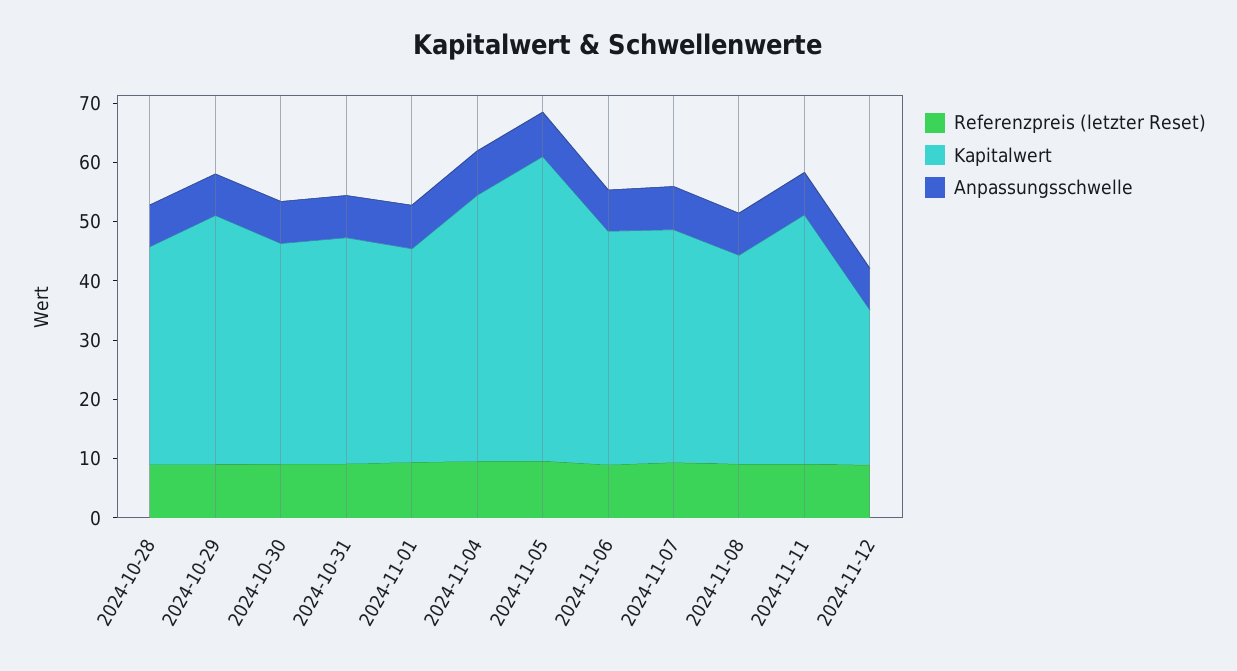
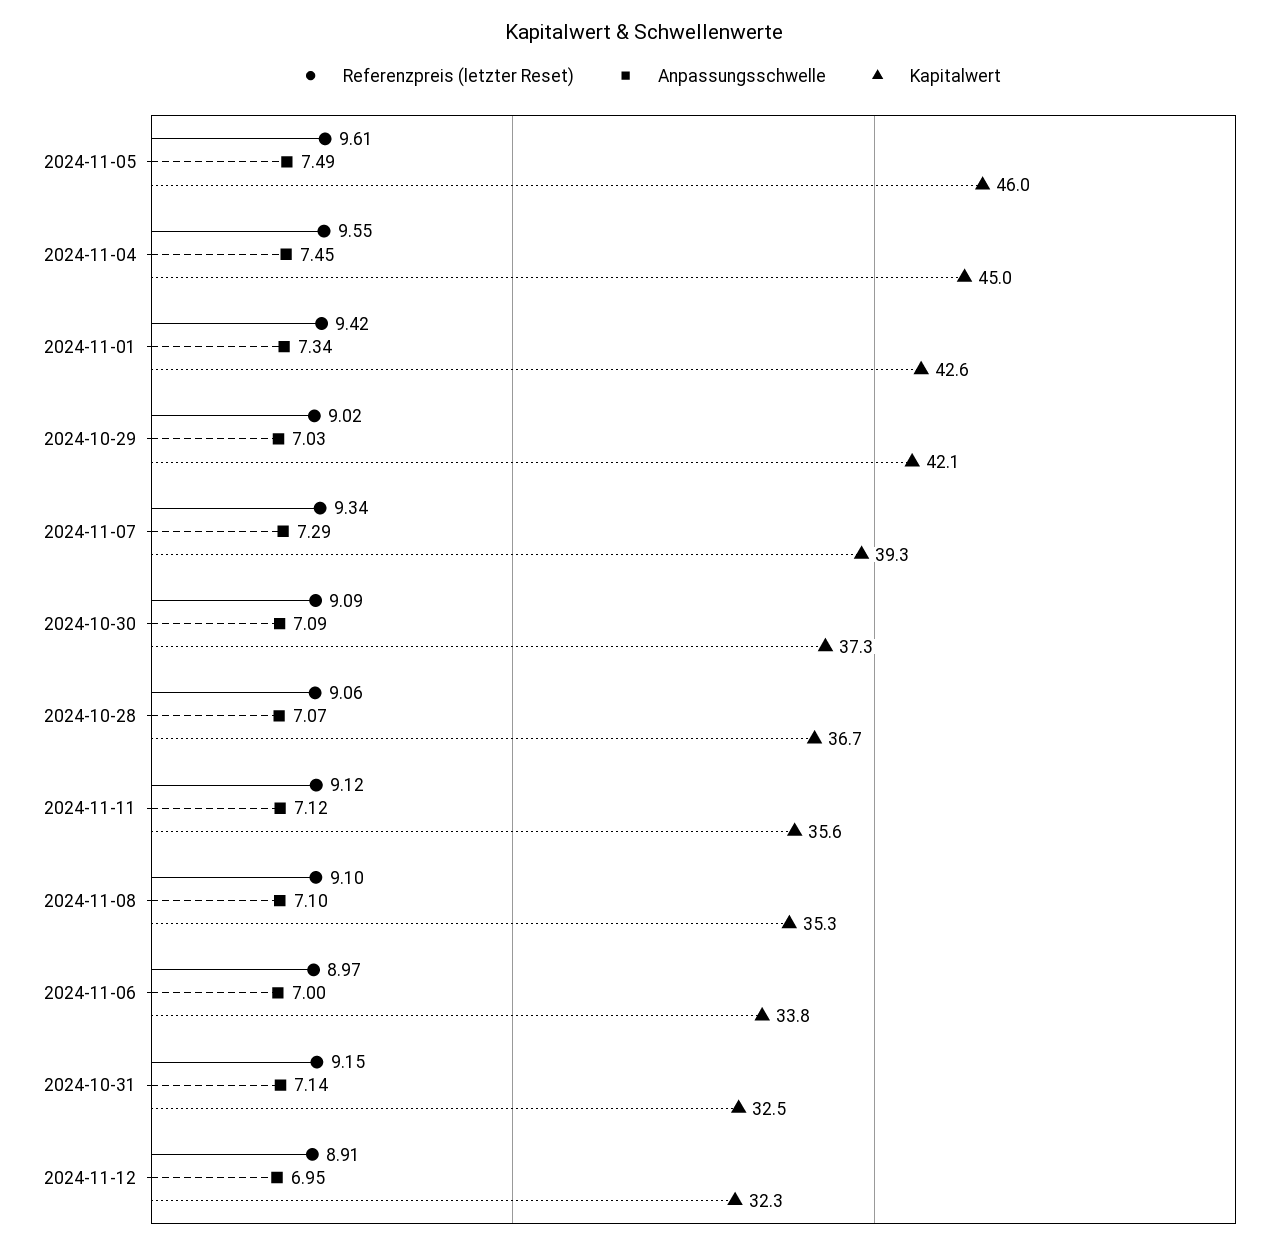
  {
    "Referenzpreis (letzter Reset)": {
      "2024-10-28": 9.06,
      "2024-10-29": 9.02,
      "2024-10-30": 9.09,
      "2024-10-31": 9.15,
      "2024-11-01": 9.42,
      "2024-11-04": 9.55,
      "2024-11-05": 9.61,
      "2024-11-06": 8.97,
      "2024-11-07": 9.34,
      "2024-11-08": 9.1,
      "2024-11-11": 9.12,
      "2024-11-12": 8.91
    },
    "Kapitalwert": {
      "2024-10-28": 36.7,
      "2024-10-29": 42.1,
      "2024-10-30": 37.3,
-     "2024-10-31": 38,
+     "2024-10-31": 32.5,
-     "2024-11-01": 36,
+     "2024-11-01": 42.6,
      "2024-11-04": 45,
-     "2024-11-05": 52,
+     "2024-11-05": 46,
-     "2024-11-06": 40,
+     "2024-11-06": 33.8,
      "2024-11-07": 39.3,
      "2024-11-08": 35.3,
-     "2024-11-11": 42,
+     "2024-11-11": 35.6,
-     "2024-11-12": 26
+     "2024-11-12": 32.3
    },
    "Anpassungsschwelle": {
      "2024-10-28": 7.07,
      "2024-10-29": 7.03,
      "2024-10-30": 7.09,
      "2024-10-31": 7.14,
      "2024-11-01": 7.34,
      "2024-11-04": 7.45,
      "2024-11-05": 7.49,
      "2024-11-06": 7,
      "2024-11-07": 7.29,
      "2024-11-08": 7.1,
      "2024-11-11": 7.12,
      "2024-11-12": 6.95
    }
  }

